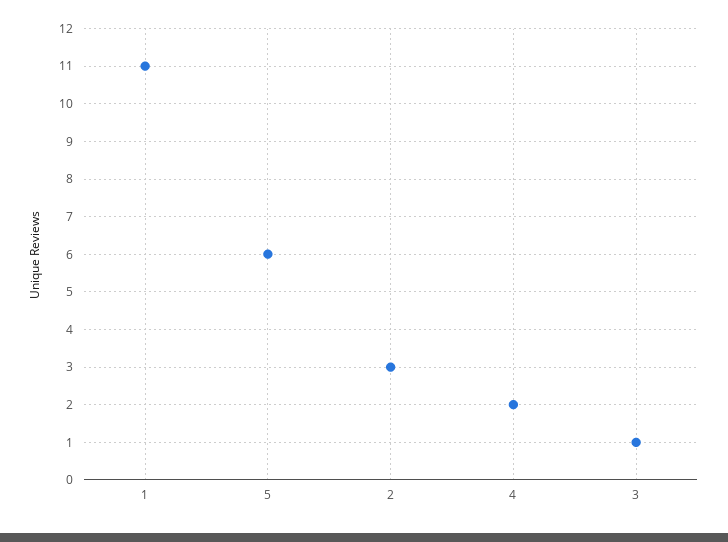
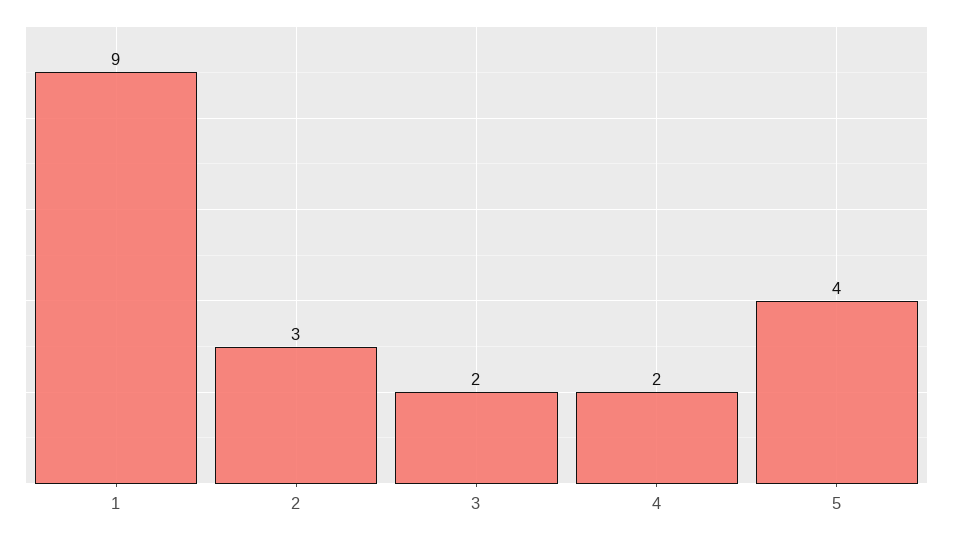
  {
-   "1": 11,
+   "1": 9,
-   "5": 6,
+   "5": 4,
    "2": 3,
    "4": 2,
-   "3": 1
+   "3": 2
  }

